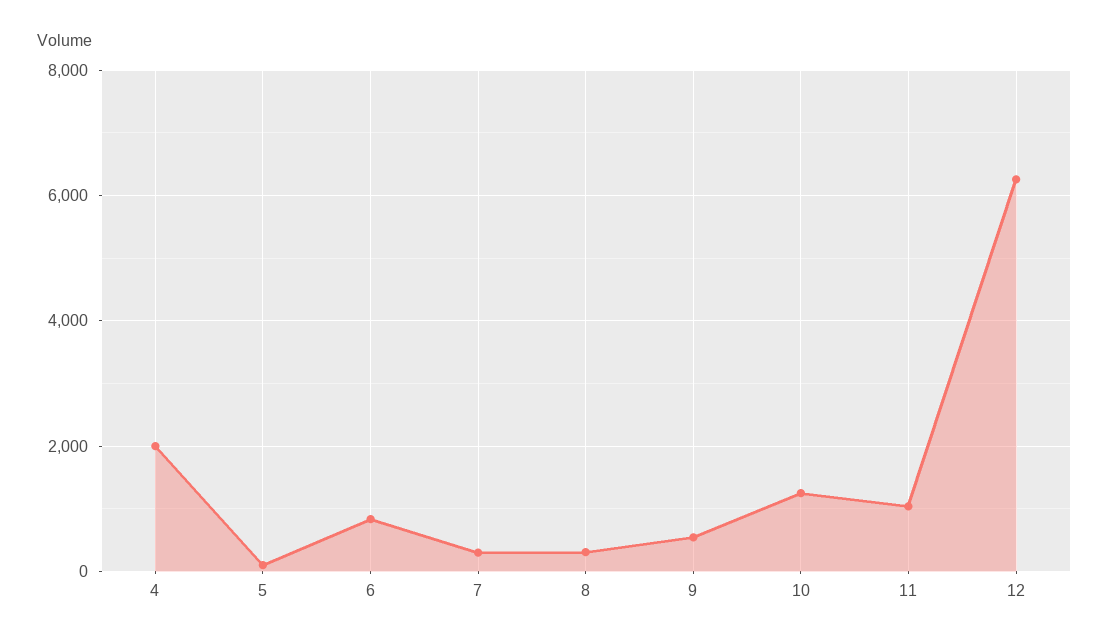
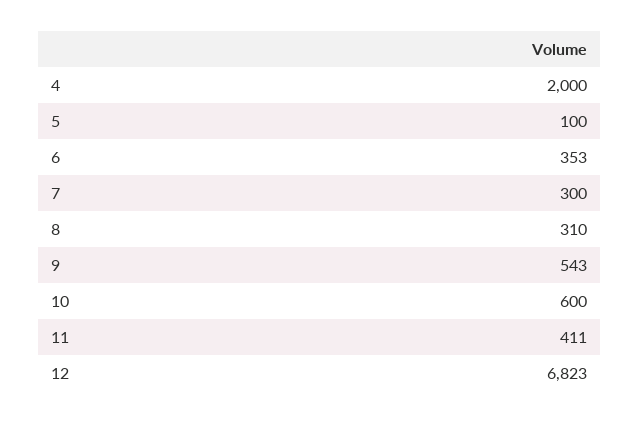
  {
    "4": 2000,
    "5": 100,
-   "6": 800,
+   "6": 353,
    "7": 300,
    "8": 310,
    "9": 543,
-   "10": 1200,
+   "10": 600,
-   "11": 1000,
+   "11": 411,
-   "12": 6200
+   "12": 6823
  }

